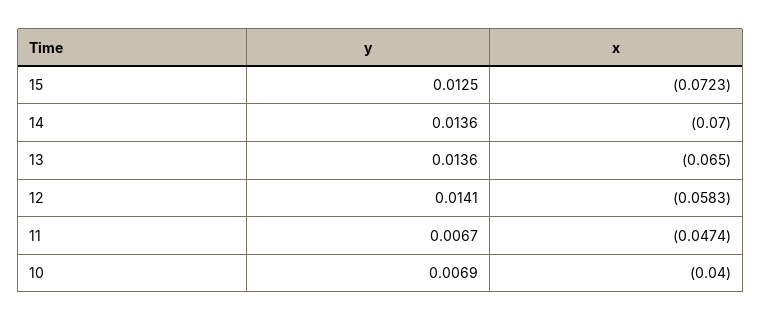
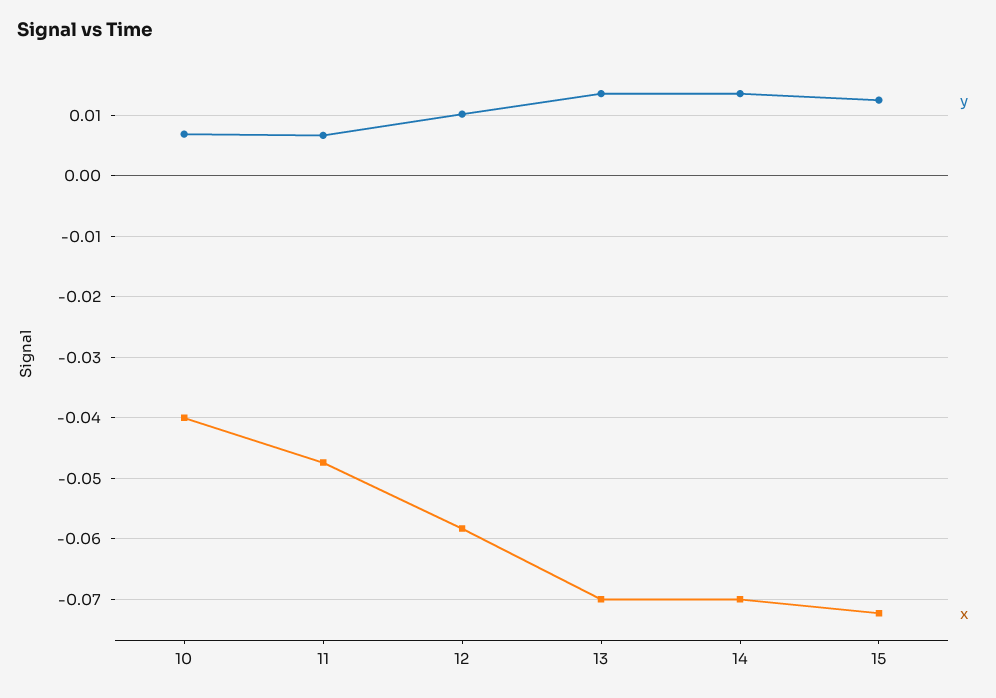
  {
    "y": {
      "15": 0.0125,
      "14": 0.0136,
      "13": 0.0136,
-     "12": 0.0141,
+     "12": 0.01,
      "11": 0.0067,
      "10": 0.0069
    },
    "x": {
      "15": -0.0723,
      "14": -0.07,
-     "13": -0.065,
+     "13": -0.07,
      "12": -0.0583,
      "11": -0.0474,
      "10": -0.04
    }
  }

